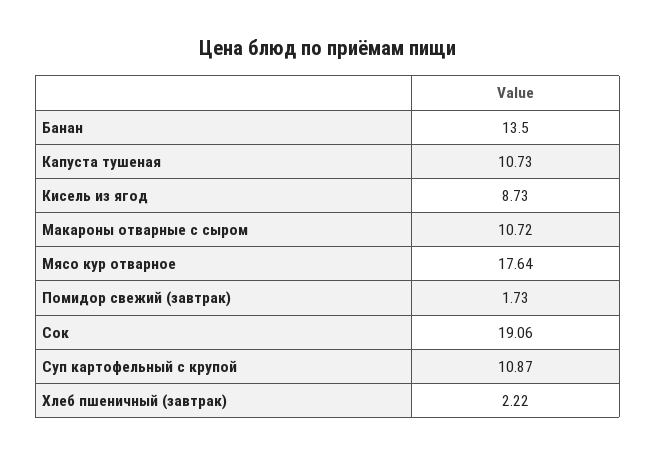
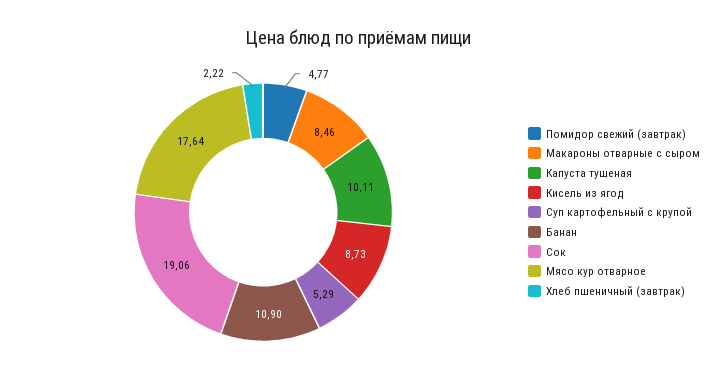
  {
-   "Банан": 13.5,
+   "Банан": 10.9,
-   "Капуста тушеная": 10.73,
+   "Капуста тушеная": 10.11,
    "Кисель из ягод": 8.73,
-   "Макароны отварные с сыром": 10.72,
+   "Макароны отварные с сыром": 8.46,
    "Мясо кур отварное": 17.64,
-   "Помидор свежий (завтрак)": 1.73,
+   "Помидор свежий (завтрак)": 4.77,
    "Сок": 19.06,
-   "Суп картофельный с крупой": 10.87,
+   "Суп картофельный с крупой": 5.29,
    "Хлеб пшеничный (завтрак)": 2.22
  }

